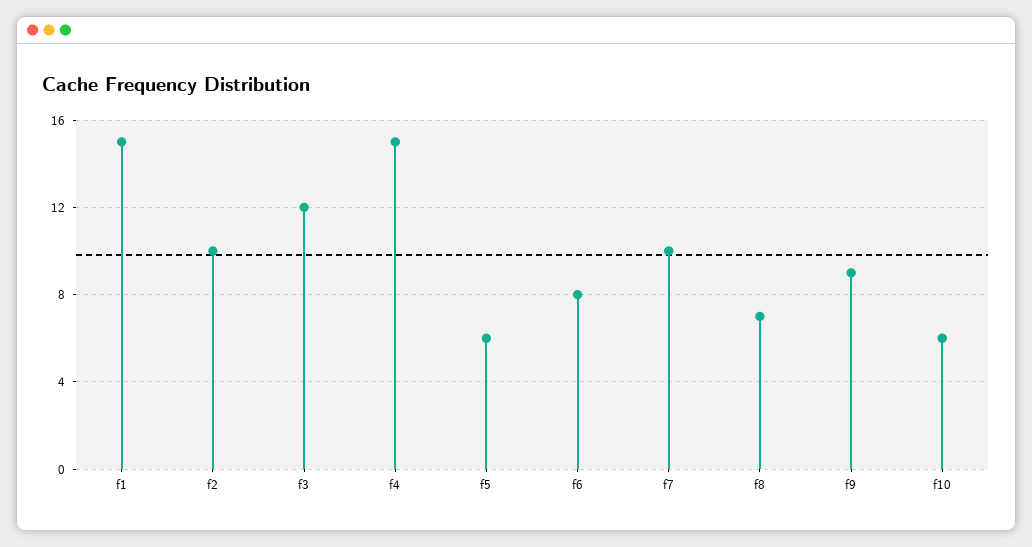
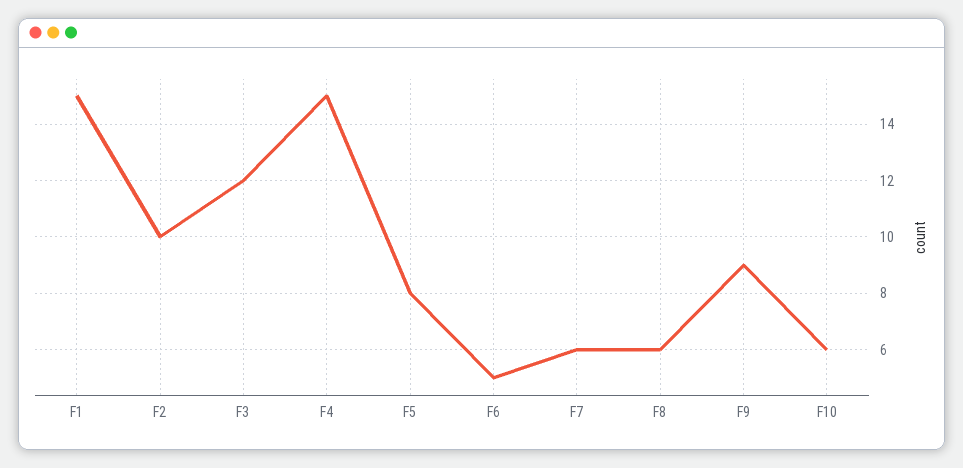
  {
    "f1": 15,
    "f2": 10,
    "f3": 12,
    "f4": 15,
-   "f5": 6,
+   "f5": 8,
-   "f6": 8,
+   "f6": 5,
-   "f7": 10,
+   "f7": 6,
-   "f8": 7,
+   "f8": 6,
    "f9": 9,
    "f10": 6
  }

